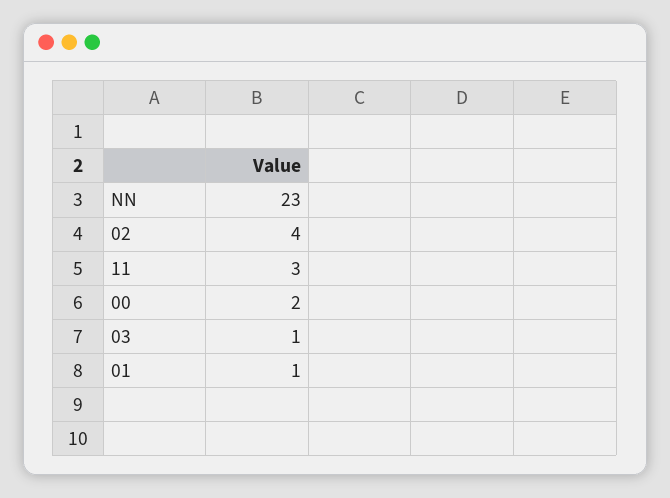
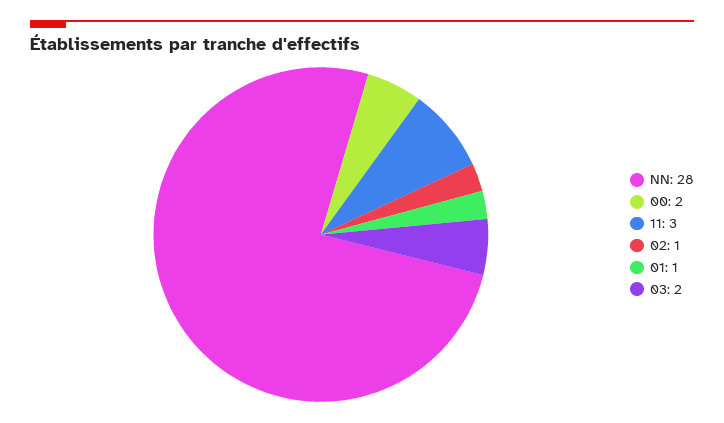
  {
-   "NN": 23,
+   "NN": 28,
-   "02": 4,
+   "02": 1,
    "11": 3,
    "00": 2,
-   "03": 1,
+   "03": 2,
    "01": 1
  }

